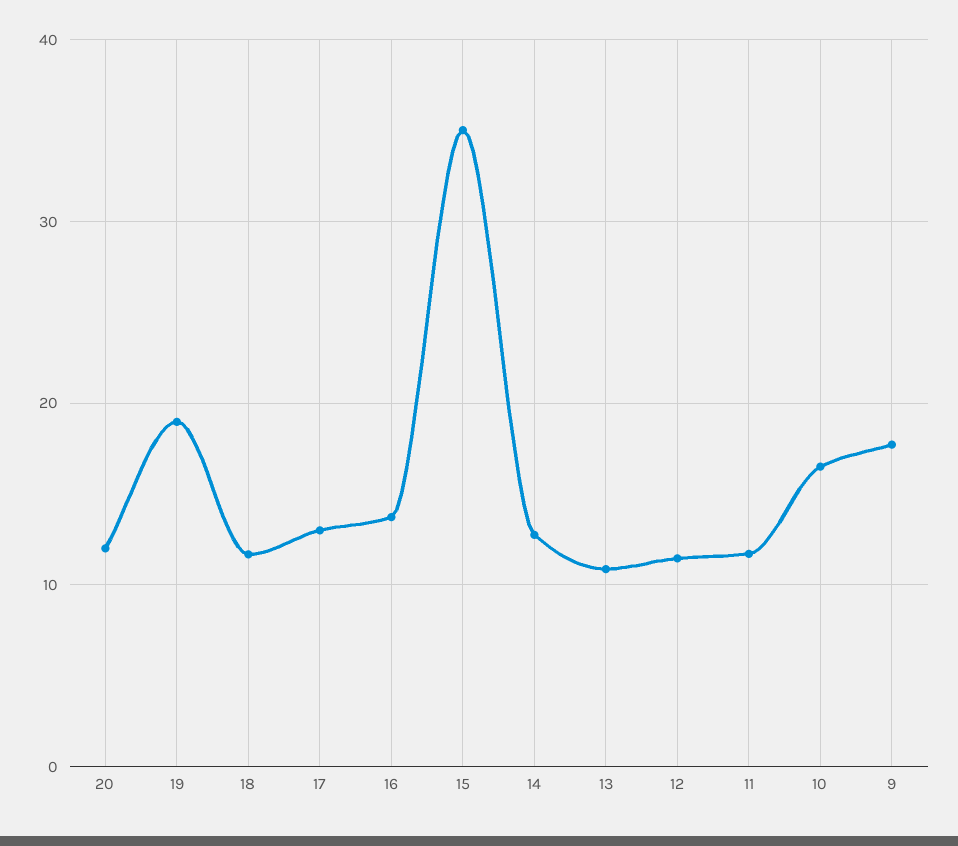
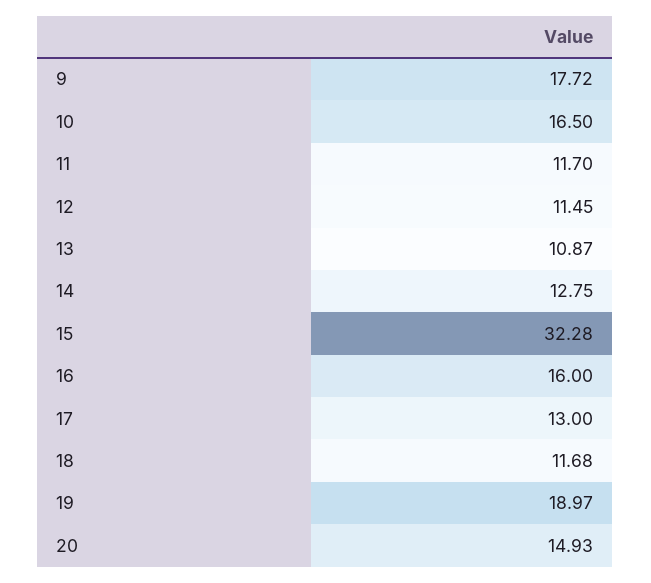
  {
-   "20": 12,
+   "20": 14.93,
    "19": 18.97,
    "18": 11.68,
    "17": 13,
-   "16": 14,
+   "16": 16,
-   "15": 35,
+   "15": 32.28,
    "14": 12.75,
    "13": 10.87,
    "12": 11.45,
    "11": 11.7,
    "10": 16.5,
    "9": 17.72
  }

